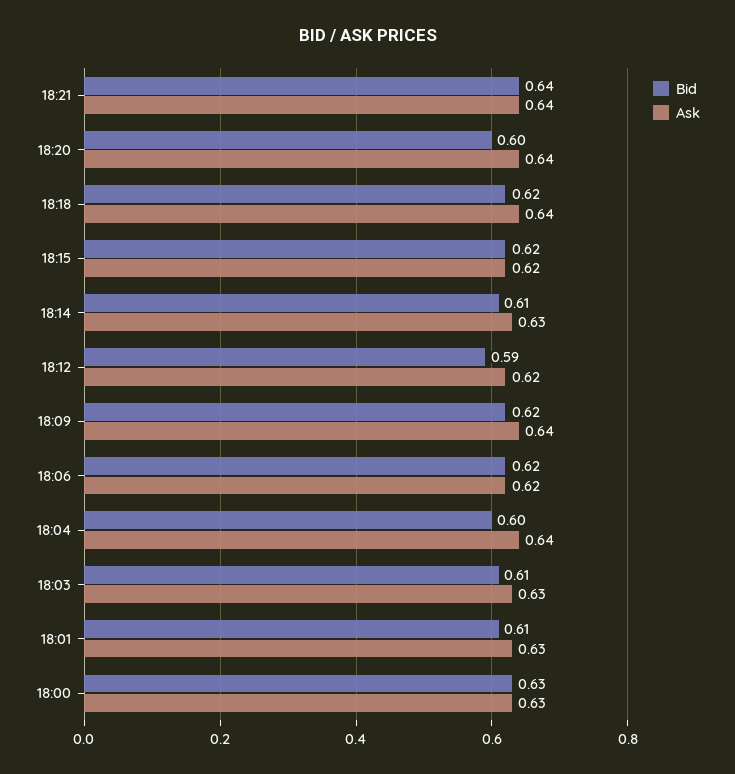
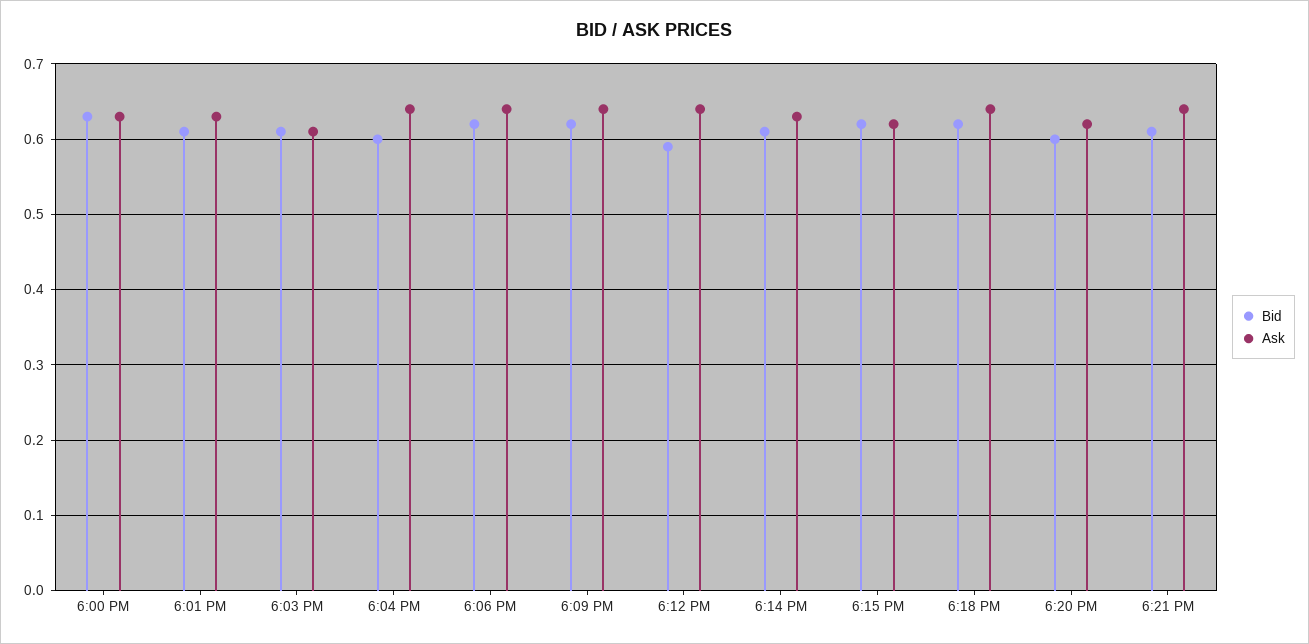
  {
    "Bid": {
-     "18:21": 0.64,
+     "18:21": 0.61,
      "18:20": 0.6,
      "18:18": 0.62,
      "18:15": 0.62,
      "18:14": 0.61,
      "18:12": 0.59,
      "18:09": 0.62,
      "18:06": 0.62,
      "18:04": 0.6,
      "18:03": 0.61,
      "18:01": 0.61,
      "18:00": 0.63
    },
    "Ask": {
      "18:21": 0.64,
-     "18:20": 0.64,
+     "18:20": 0.62,
      "18:18": 0.64,
      "18:15": 0.62,
      "18:14": 0.63,
-     "18:12": 0.62,
+     "18:12": 0.64,
      "18:09": 0.64,
-     "18:06": 0.62,
+     "18:06": 0.64,
      "18:04": 0.64,
-     "18:03": 0.63,
+     "18:03": 0.61,
      "18:01": 0.63,
      "18:00": 0.63
    }
  }

